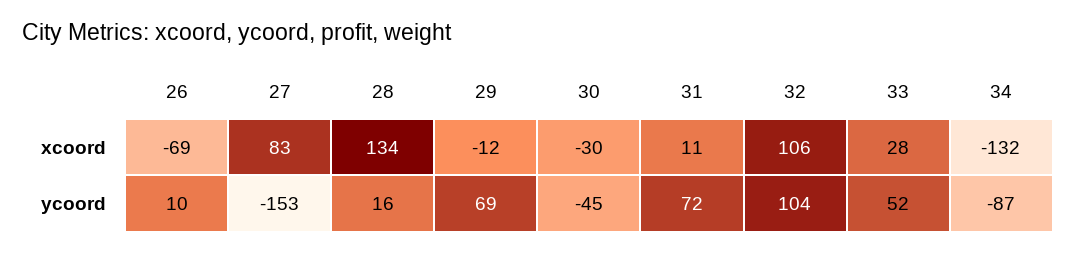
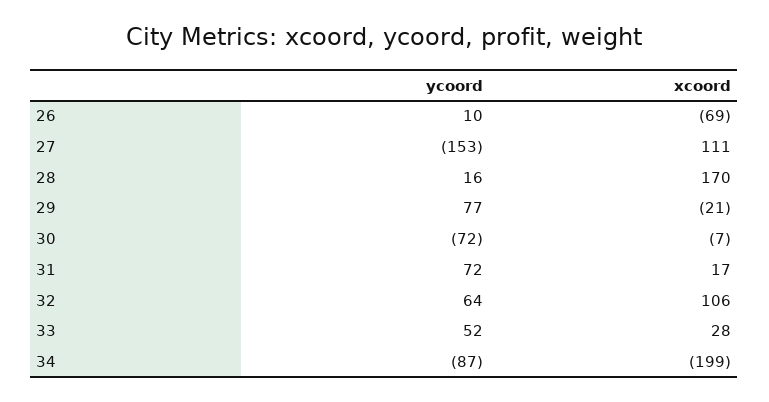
  {
    "26": {
      "xcoord": -69,
      "ycoord": 10
    },
    "27": {
-     "xcoord": 83,
+     "xcoord": 111,
      "ycoord": -153
    },
    "28": {
-     "xcoord": 134,
+     "xcoord": 170,
      "ycoord": 16
    },
    "29": {
-     "xcoord": -12,
+     "xcoord": -21,
-     "ycoord": 69
+     "ycoord": 77
    },
    "30": {
-     "xcoord": -30,
+     "xcoord": -7,
-     "ycoord": -45
+     "ycoord": -72
    },
    "31": {
-     "xcoord": 11,
+     "xcoord": 17,
      "ycoord": 72
    },
    "32": {
      "xcoord": 106,
-     "ycoord": 104
+     "ycoord": 64
    },
    "33": {
      "xcoord": 28,
      "ycoord": 52
    },
    "34": {
-     "xcoord": -132,
+     "xcoord": -199,
      "ycoord": -87
    }
  }

